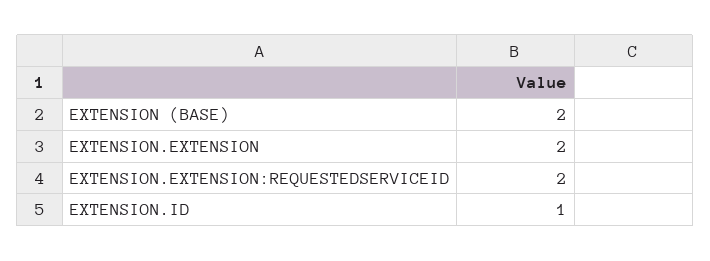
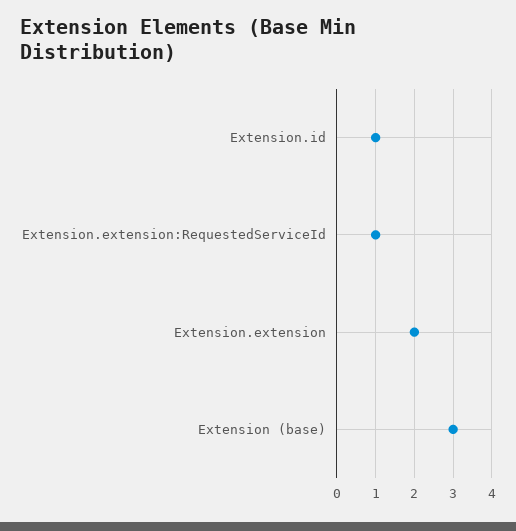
  {
-   "EXTENSION (BASE)": 2,
+   "EXTENSION (BASE)": 3,
    "EXTENSION.EXTENSION": 2,
-   "EXTENSION.EXTENSION:REQUESTEDSERVICEID": 2,
+   "EXTENSION.EXTENSION:REQUESTEDSERVICEID": 1,
    "EXTENSION.ID": 1
  }

